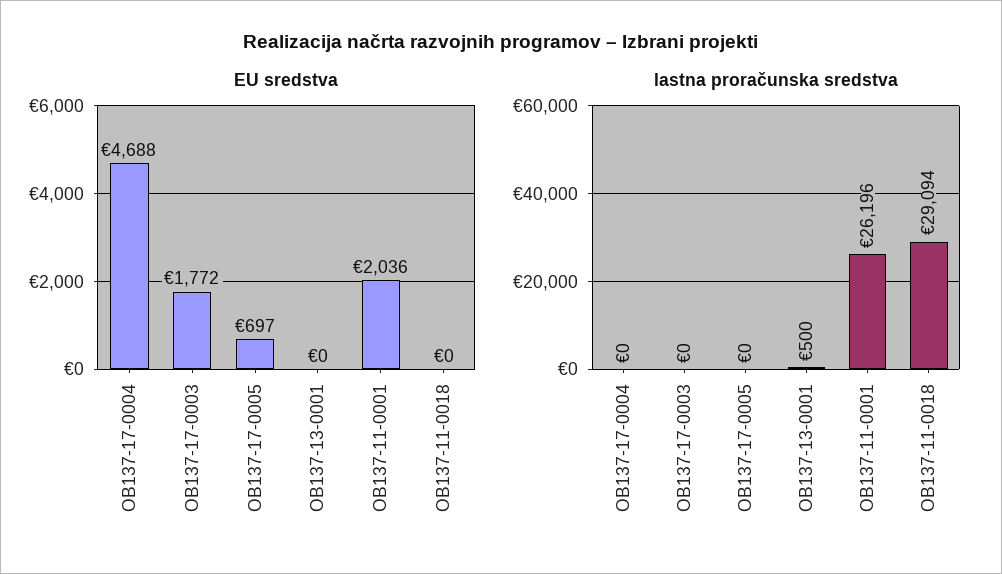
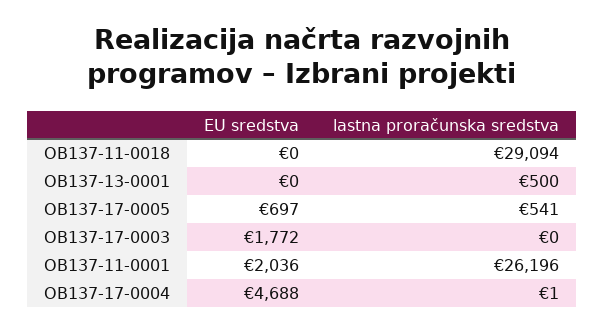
  {
    "EU sredstva": {
      "OB137-17-0004": 4688,
      "OB137-17-0003": 1772,
      "OB137-17-0005": 697,
      "OB137-13-0001": 0,
      "OB137-11-0001": 2036,
      "OB137-11-0018": 0
    },
    "lastna proračunska sredstva": {
-     "OB137-17-0004": 0,
+     "OB137-17-0004": 1,
      "OB137-17-0003": 0,
-     "OB137-17-0005": 0,
+     "OB137-17-0005": 541,
      "OB137-13-0001": 500,
      "OB137-11-0001": 26196,
      "OB137-11-0018": 29094
    }
  }

